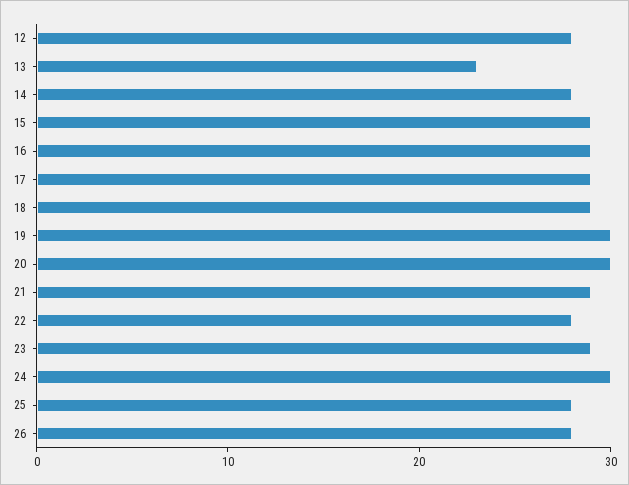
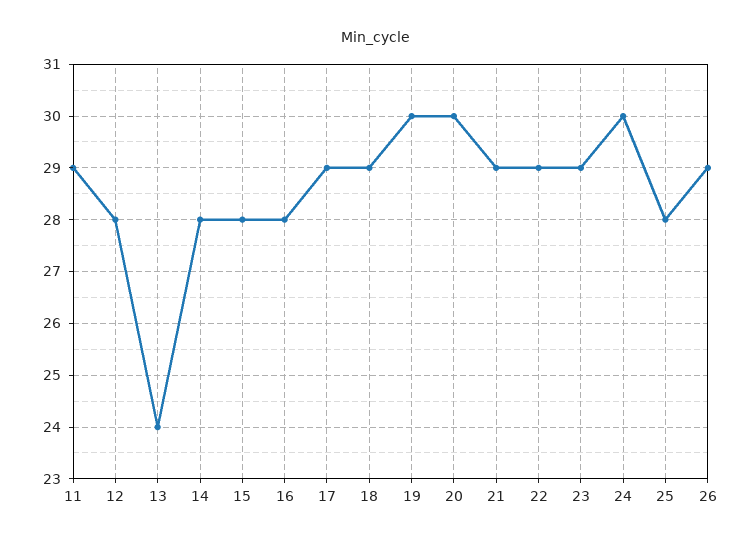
  {
    "12": 28,
-   "13": 23,
+   "13": 24,
    "14": 28,
-   "15": 29,
+   "15": 28,
-   "16": 29,
+   "16": 28,
    "17": 29,
    "18": 29,
    "19": 30,
    "20": 30,
    "21": 29,
-   "22": 28,
+   "22": 29,
    "23": 29,
    "24": 30,
    "25": 28,
-   "26": 28
+   "26": 29,
+   "11": 29
  }

